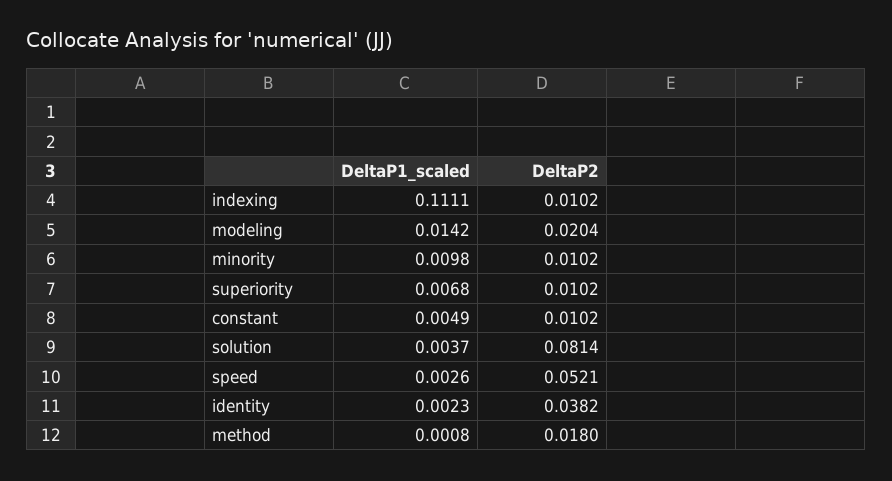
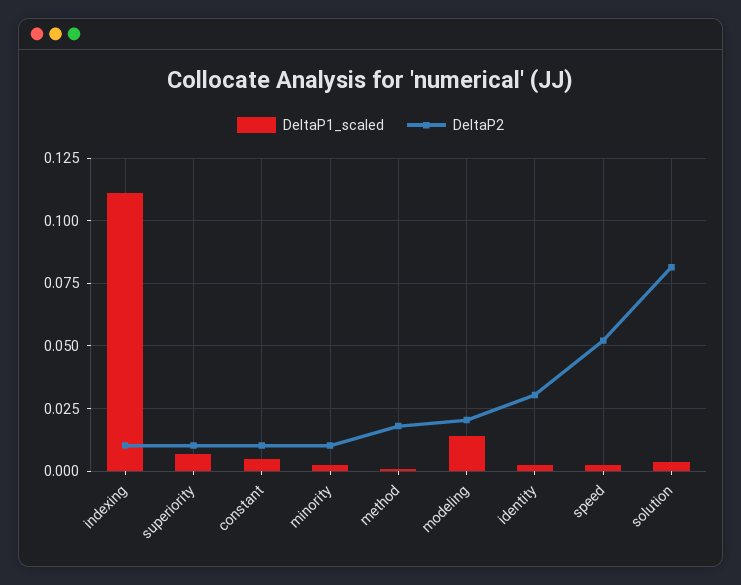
  {
    "DeltaP1_scaled": {
      "indexing": 0.1111,
      "modeling": 0.0142,
-     "minority": 0.0098,
+     "minority": 0.0025,
      "superiority": 0.0068,
      "constant": 0.0049,
      "solution": 0.0037,
      "speed": 0.0026,
      "identity": 0.0023,
      "method": 0.0008
    },
    "DeltaP2": {
      "indexing": 0.0102,
      "modeling": 0.0204,
      "minority": 0.0102,
      "superiority": 0.0102,
      "constant": 0.0102,
      "solution": 0.0814,
      "speed": 0.0521,
-     "identity": 0.0382,
+     "identity": 0.03,
      "method": 0.018
    }
  }

